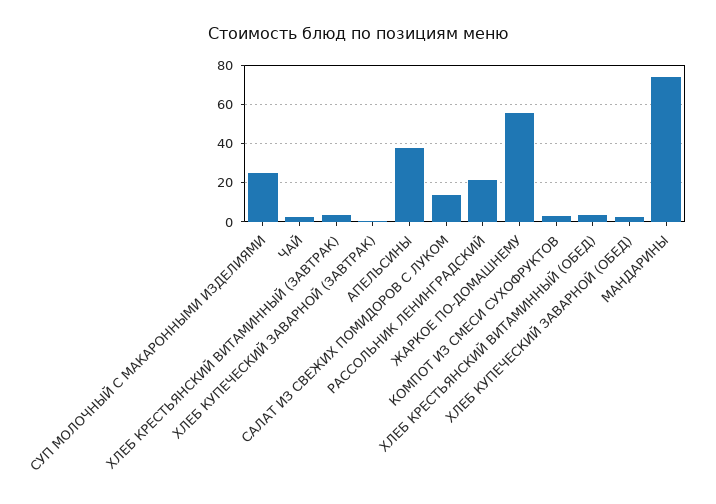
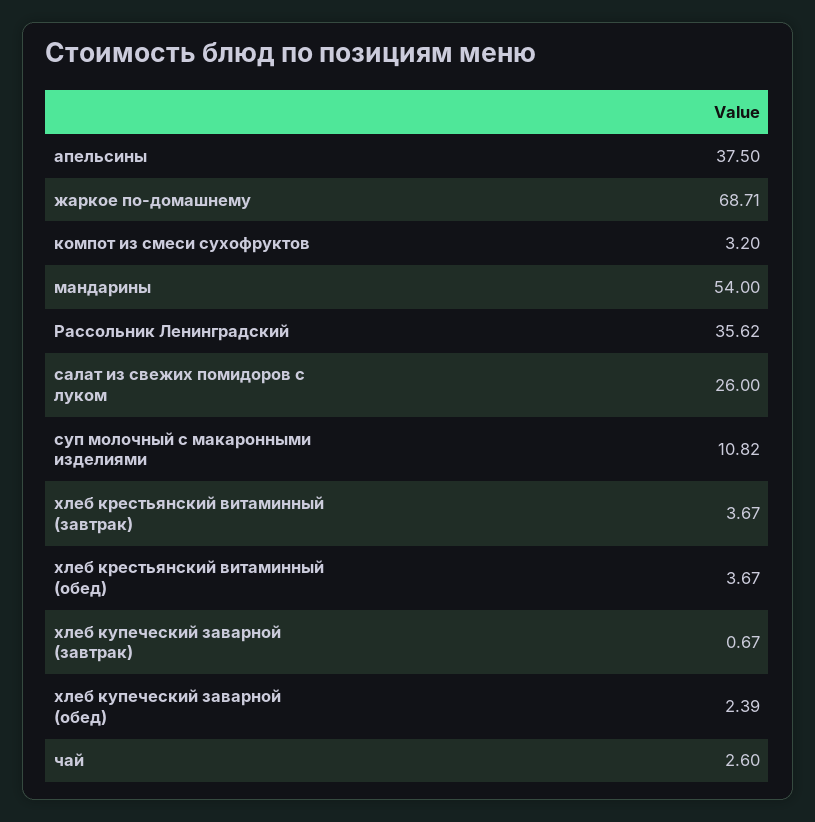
  {
-   "СУП МОЛОЧНЫЙ С МАКАРОННЫМИ ИЗДЕЛИЯМИ": 25,
+   "СУП МОЛОЧНЫЙ С МАКАРОННЫМИ ИЗДЕЛИЯМИ": 10.82,
    "ЧАЙ": 2.6,
    "ХЛЕБ КРЕСТЬЯНСКИЙ ВИТАМИННЫЙ (ЗАВТРАК)": 3.67,
    "ХЛЕБ КУПЕЧЕСКИЙ ЗАВАРНОЙ (ЗАВТРАК)": 0.67,
    "АПЕЛЬСИНЫ": 37.5,
-   "САЛАТ ИЗ СВЕЖИХ ПОМИДОРОВ С ЛУКОМ": 15,
+   "САЛАТ ИЗ СВЕЖИХ ПОМИДОРОВ С ЛУКОМ": 26,
-   "РАССОЛЬНИК ЛЕНИНГРАДСКИЙ": 20,
+   "РАССОЛЬНИК ЛЕНИНГРАДСКИЙ": 35.62,
-   "ЖАРКОЕ ПО-ДОМАШНЕМУ": 55,
+   "ЖАРКОЕ ПО-ДОМАШНЕМУ": 68.71,
    "КОМПОТ ИЗ СМЕСИ СУХОФРУКТОВ": 3.2,
    "ХЛЕБ КРЕСТЬЯНСКИЙ ВИТАМИННЫЙ (ОБЕД)": 3.67,
    "ХЛЕБ КУПЕЧЕСКИЙ ЗАВАРНОЙ (ОБЕД)": 2.39,
-   "МАНДАРИНЫ": 75
+   "МАНДАРИНЫ": 54
  }

